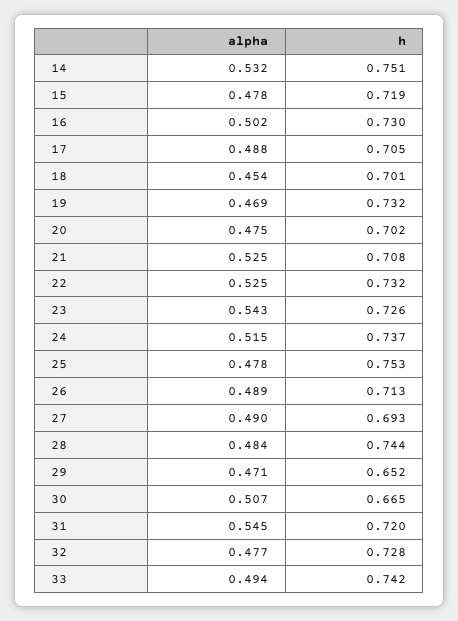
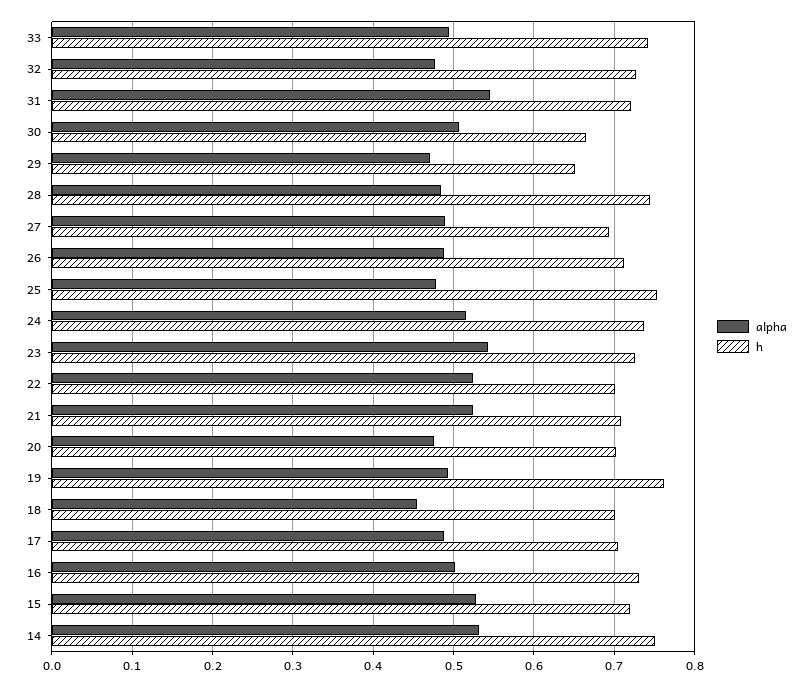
  {
    "alpha": {
      "14": 0.532,
-     "15": 0.478,
+     "15": 0.53,
      "16": 0.502,
      "17": 0.488,
      "18": 0.454,
-     "19": 0.469,
+     "19": 0.49,
      "20": 0.475,
      "21": 0.525,
      "22": 0.525,
      "23": 0.543,
      "24": 0.515,
      "25": 0.478,
      "26": 0.489,
      "27": 0.49,
      "28": 0.484,
      "29": 0.471,
      "30": 0.507,
      "31": 0.545,
      "32": 0.477,
      "33": 0.494
    },
    "h": {
      "14": 0.751,
      "15": 0.719,
      "16": 0.73,
      "17": 0.705,
      "18": 0.701,
-     "19": 0.732,
+     "19": 0.76,
      "20": 0.702,
      "21": 0.708,
-     "22": 0.732,
+     "22": 0.7,
      "23": 0.726,
      "24": 0.737,
      "25": 0.753,
      "26": 0.713,
      "27": 0.693,
      "28": 0.744,
      "29": 0.652,
      "30": 0.665,
      "31": 0.72,
      "32": 0.728,
      "33": 0.742
    }
  }

